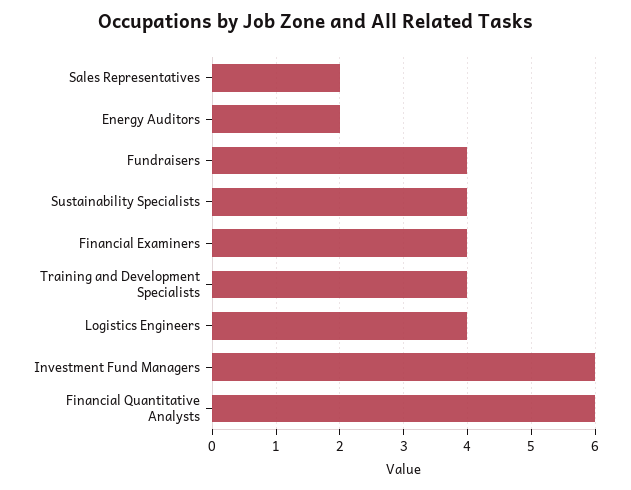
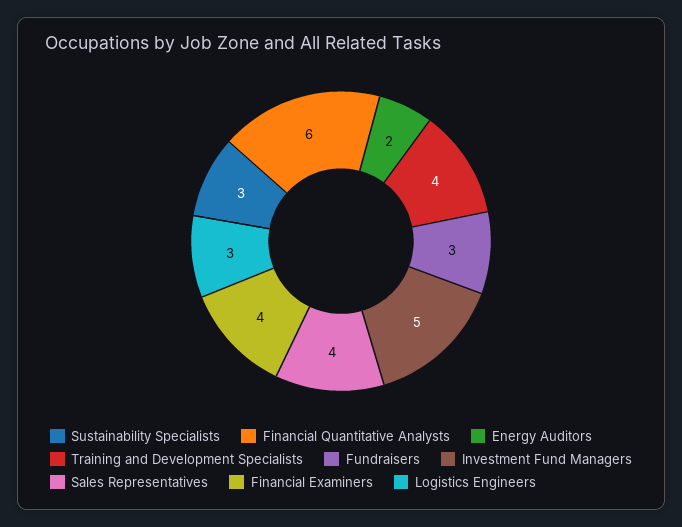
  {
-   "Sales Representatives": 2,
+   "Sales Representatives": 4,
    "Energy Auditors": 2,
-   "Fundraisers": 4,
+   "Fundraisers": 3,
-   "Sustainability Specialists": 4,
+   "Sustainability Specialists": 3,
    "Financial Examiners": 4,
    "Training and Development Specialists": 4,
-   "Logistics Engineers": 4,
+   "Logistics Engineers": 3,
-   "Investment Fund Managers": 6,
+   "Investment Fund Managers": 5,
    "Financial Quantitative Analysts": 6
  }

